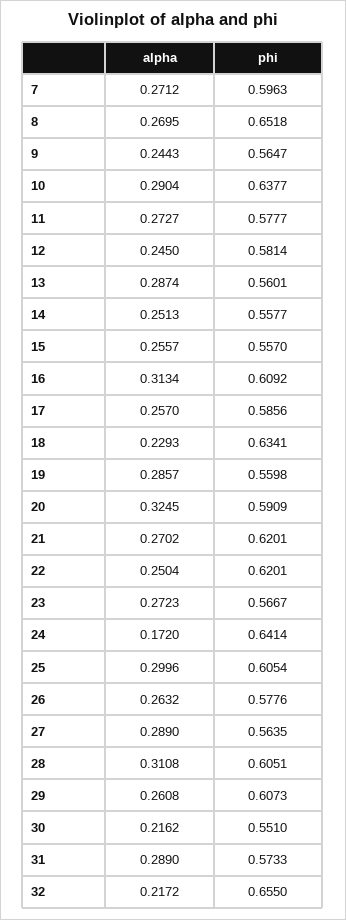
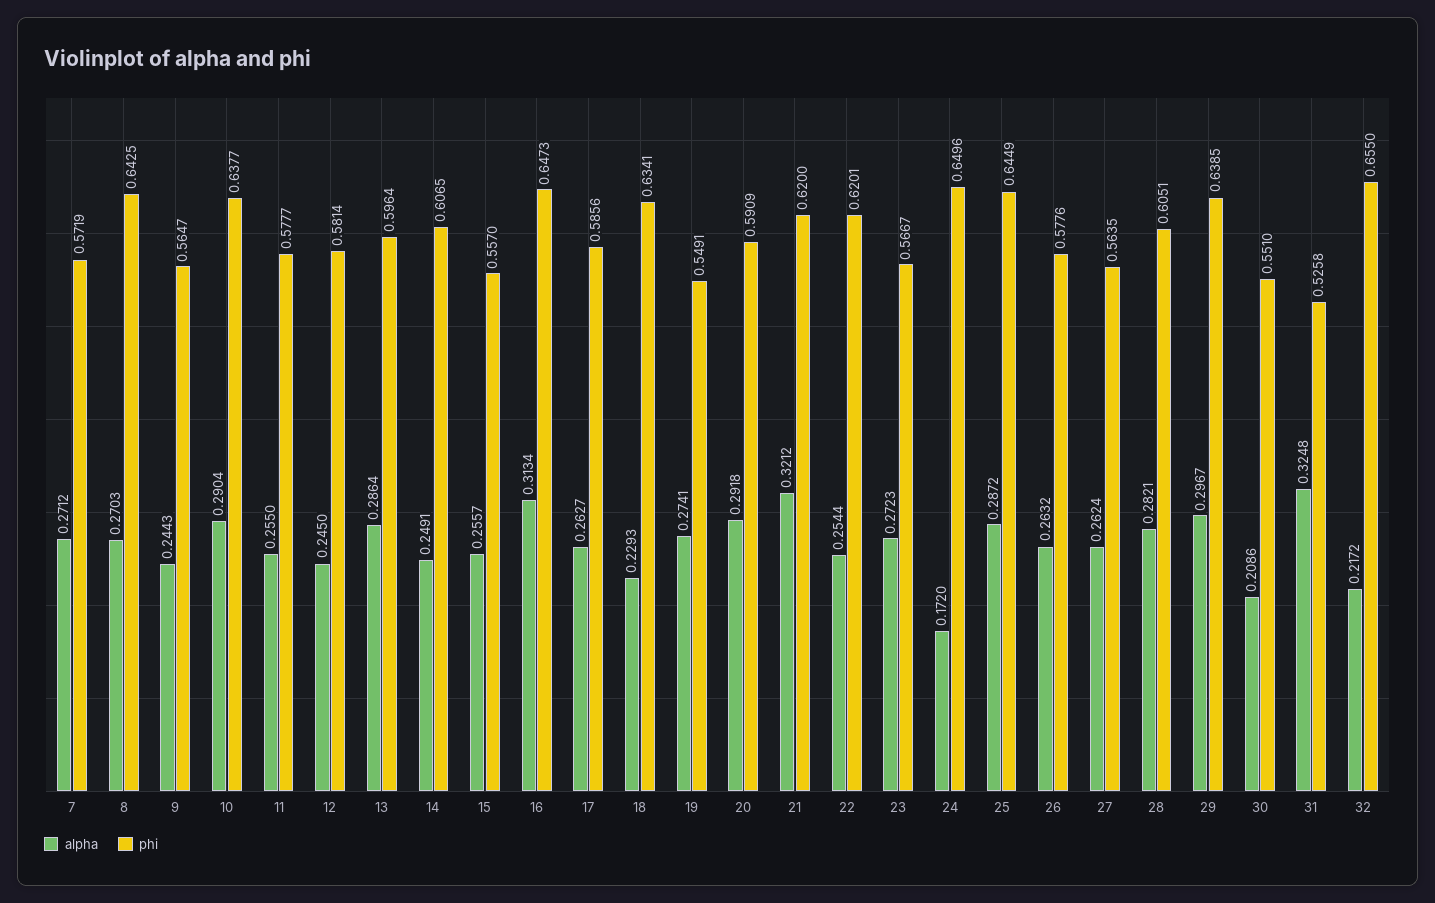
  {
    "alpha": {
      "7": 0.2712,
-     "8": 0.2695,
+     "8": 0.2703,
      "9": 0.2443,
      "10": 0.2904,
-     "11": 0.2727,
+     "11": 0.255,
      "12": 0.245,
-     "13": 0.2874,
+     "13": 0.2864,
-     "14": 0.2513,
+     "14": 0.2491,
      "15": 0.2557,
      "16": 0.3134,
-     "17": 0.257,
+     "17": 0.2627,
      "18": 0.2293,
-     "19": 0.2857,
+     "19": 0.2741,
-     "20": 0.3245,
+     "20": 0.2918,
-     "21": 0.2702,
+     "21": 0.3212,
-     "22": 0.2504,
+     "22": 0.2544,
      "23": 0.2723,
      "24": 0.172,
-     "25": 0.2996,
+     "25": 0.2872,
      "26": 0.2632,
-     "27": 0.289,
+     "27": 0.2624,
-     "28": 0.3108,
+     "28": 0.2821,
-     "29": 0.2608,
+     "29": 0.2967,
-     "30": 0.2162,
+     "30": 0.2086,
-     "31": 0.289,
+     "31": 0.3248,
      "32": 0.2172
    },
    "phi": {
-     "7": 0.5963,
+     "7": 0.5719,
-     "8": 0.6518,
+     "8": 0.6425,
      "9": 0.5647,
      "10": 0.6377,
      "11": 0.5777,
      "12": 0.5814,
-     "13": 0.5601,
+     "13": 0.5964,
-     "14": 0.5577,
+     "14": 0.6065,
      "15": 0.557,
-     "16": 0.6092,
+     "16": 0.6473,
      "17": 0.5856,
      "18": 0.6341,
-     "19": 0.5598,
+     "19": 0.5491,
      "20": 0.5909,
-     "21": 0.6201,
+     "21": 0.62,
      "22": 0.6201,
      "23": 0.5667,
-     "24": 0.6414,
+     "24": 0.6496,
-     "25": 0.6054,
+     "25": 0.6449,
      "26": 0.5776,
      "27": 0.5635,
      "28": 0.6051,
-     "29": 0.6073,
+     "29": 0.6385,
      "30": 0.551,
-     "31": 0.5733,
+     "31": 0.5258,
      "32": 0.655
    }
  }

